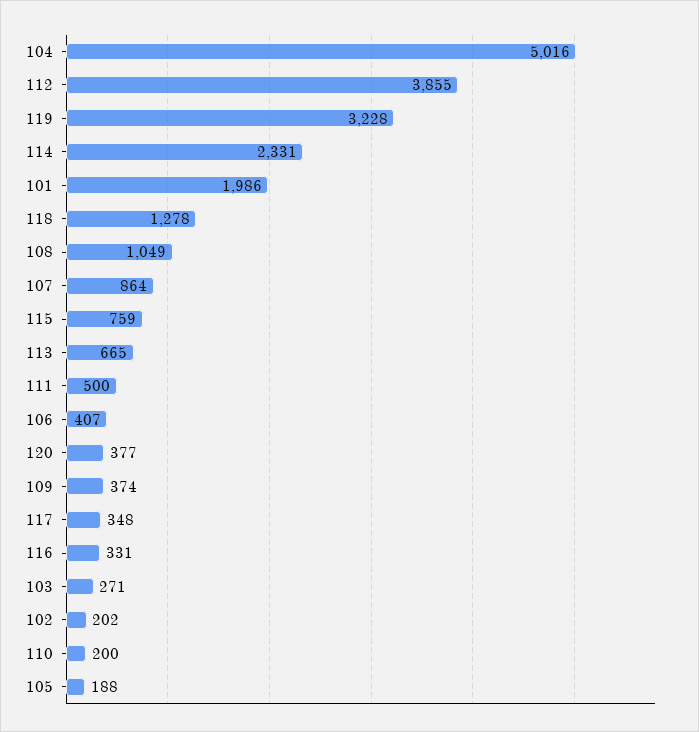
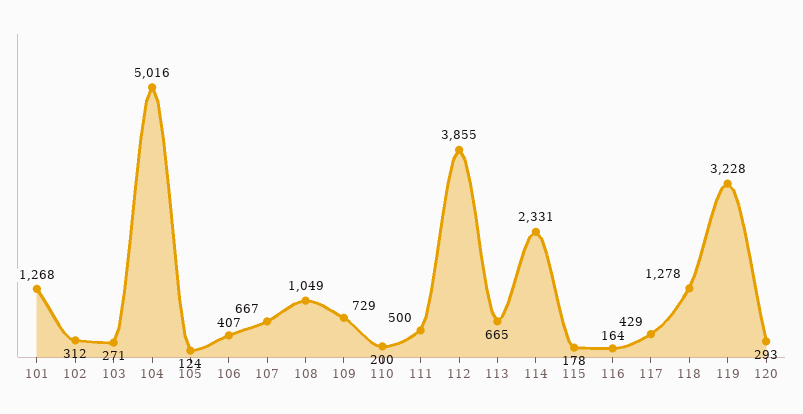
  {
    "104": 5016,
    "112": 3855,
    "119": 3228,
    "114": 2331,
-   "101": 1986,
+   "101": 1268,
    "118": 1278,
    "108": 1049,
-   "107": 864,
+   "107": 667,
-   "115": 759,
+   "115": 178,
    "113": 665,
    "111": 500,
    "106": 407,
-   "120": 377,
+   "120": 293,
-   "109": 374,
+   "109": 729,
-   "117": 348,
+   "117": 429,
-   "116": 331,
+   "116": 164,
    "103": 271,
-   "102": 202,
+   "102": 312,
    "110": 200,
-   "105": 188
+   "105": 124
  }

